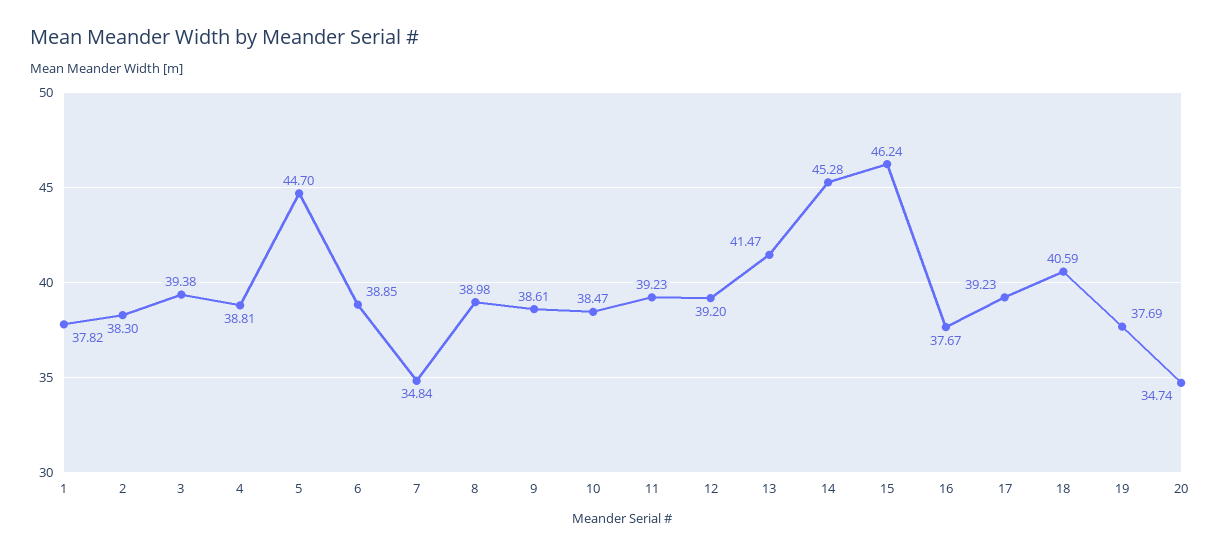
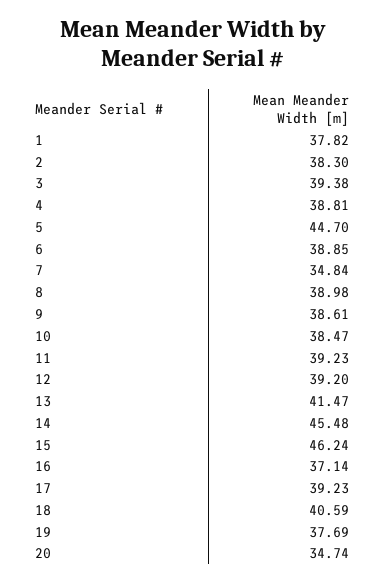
  {
    "1": 37.82,
    "2": 38.3,
    "3": 39.38,
    "4": 38.81,
    "5": 44.7,
    "6": 38.85,
    "7": 34.84,
    "8": 38.98,
    "9": 38.61,
    "10": 38.47,
    "11": 39.23,
    "12": 39.2,
    "13": 41.47,
-   "14": 45.28,
+   "14": 45.48,
    "15": 46.24,
-   "16": 37.67,
+   "16": 37.14,
    "17": 39.23,
    "18": 40.59,
    "19": 37.69,
    "20": 34.74
  }

